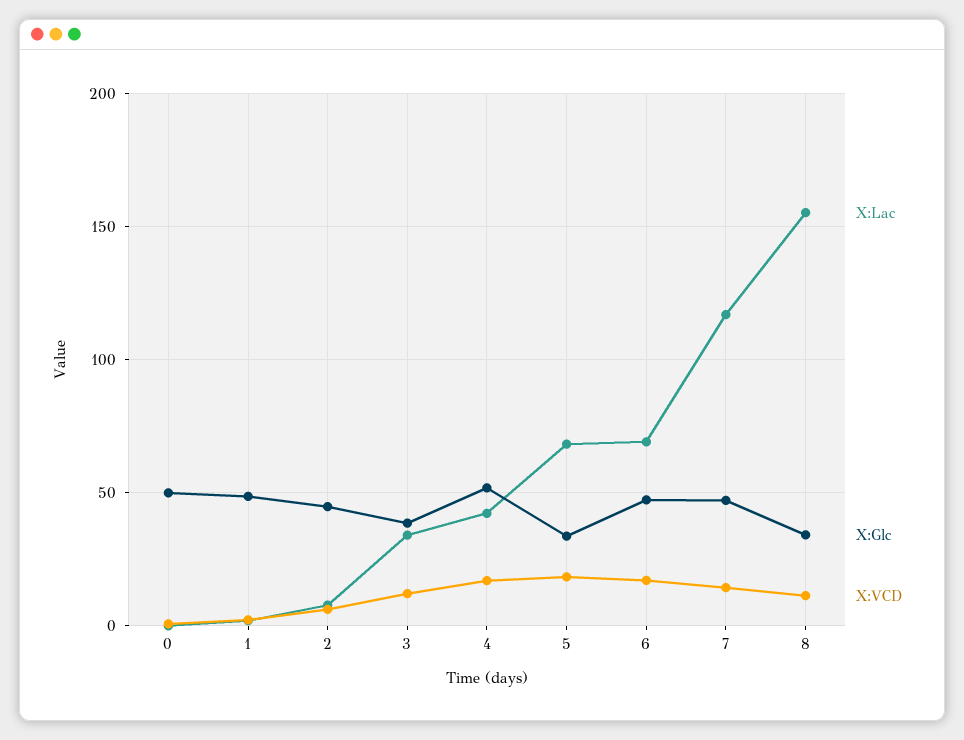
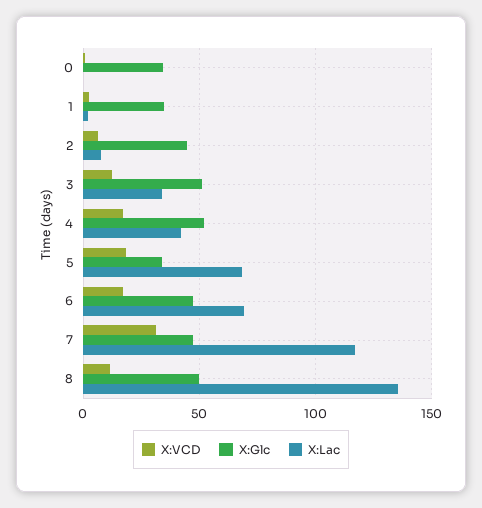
  {
    "X:Lac": {
      "0": 0,
      "1": 0,
      "2": 10,
      "3": 35,
      "4": 40,
      "5": 70,
      "6": 70,
      "7": 115,
-     "8": 155
+     "8": 135
    },
    "X:Glc": {
-     "0": 50,
+     "0": 35,
-     "1": 50,
+     "1": 35,
      "2": 45,
-     "3": 40,
+     "3": 50,
      "4": 50,
      "5": 35,
      "6": 45,
      "7": 45,
-     "8": 35
+     "8": 50
    },
    "X:VCD": {
      "0": 0,
      "1": 0,
      "2": 5,
      "3": 10,
      "4": 15,
      "5": 20,
      "6": 15,
-     "7": 15,
+     "7": 30,
      "8": 10
    }
  }

